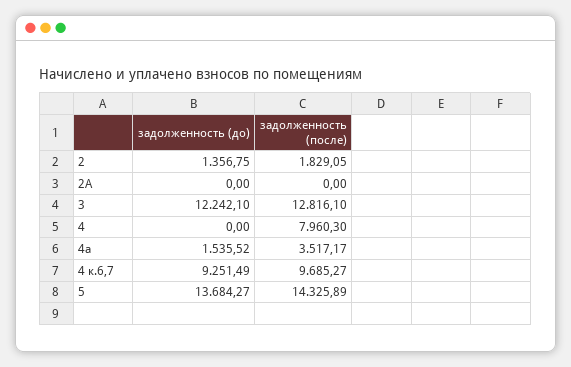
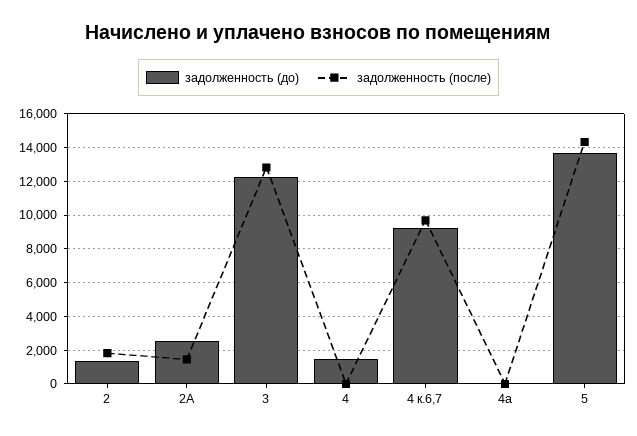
  {
    "задолженность (до)": {
      "2": 1356.75,
-     "2А": 0,
+     "2А": 2500,
      "3": 12242.1,
-     "4": 0,
+     "4": 1500,
-     "4а": 1535.52,
+     "4а": 0,
      "4 к.6,7": 9251.49,
      "5": 13684.27
    },
    "задолженность (после)": {
      "2": 1829.05,
-     "2А": 0,
+     "2А": 1500,
      "3": 12816.1,
-     "4": 7960.3,
+     "4": 0,
-     "4а": 3517.17,
+     "4а": 0,
      "4 к.6,7": 9685.27,
      "5": 14325.89
    }
  }

